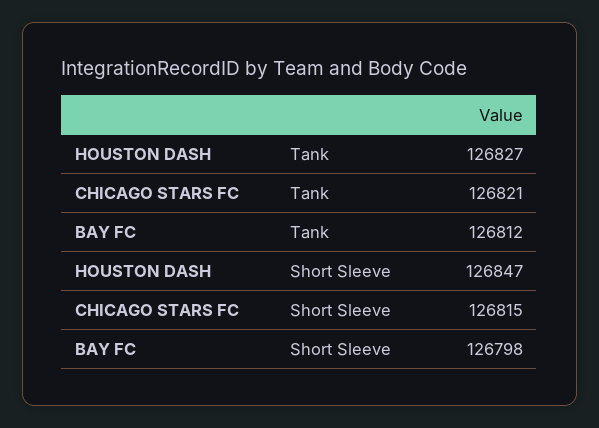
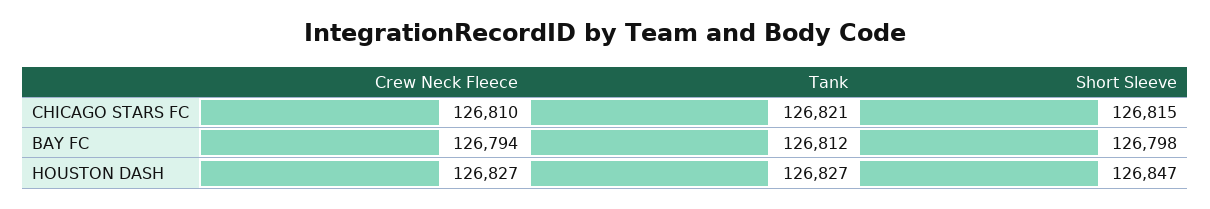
  {
    "HOUSTON DASH": {
      "Tank": 126827,
-     "Short Sleeve": 126847
+     "Short Sleeve": 126847,
+     "Crew Neck Fleece": 126827
    },
    "CHICAGO STARS FC": {
      "Tank": 126821,
-     "Short Sleeve": 126815
+     "Short Sleeve": 126815,
+     "Crew Neck Fleece": 126810
    },
    "BAY FC": {
      "Tank": 126812,
-     "Short Sleeve": 126798
+     "Short Sleeve": 126798,
+     "Crew Neck Fleece": 126794
    }
  }

